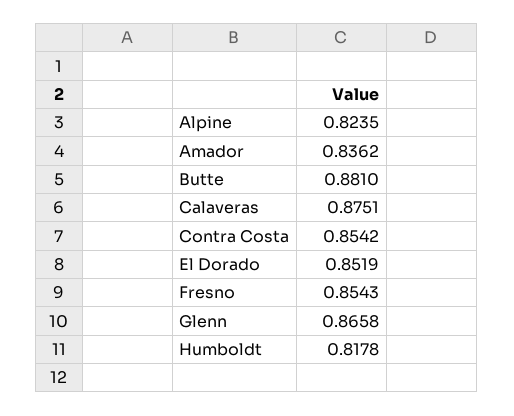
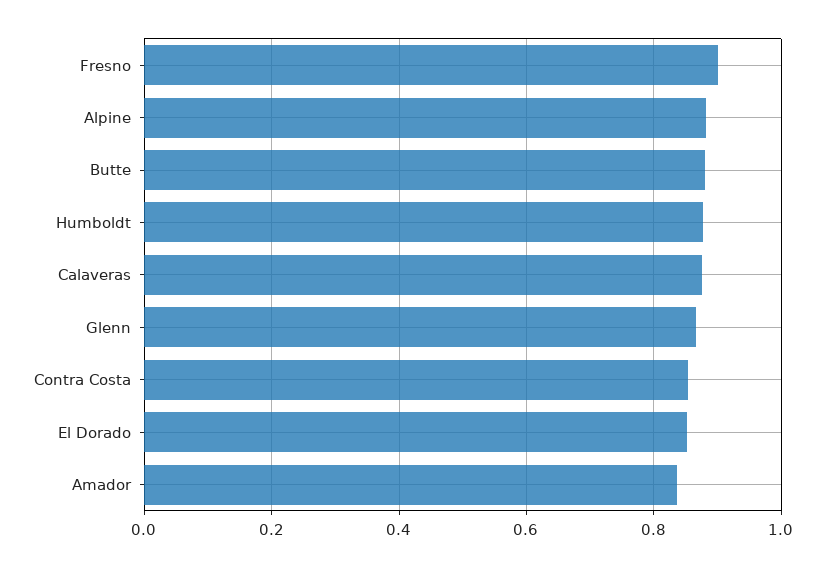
  {
-   "Alpine": 0.8235,
+   "Alpine": 0.88,
    "Amador": 0.8362,
    "Butte": 0.881,
    "Calaveras": 0.8751,
    "Contra Costa": 0.8542,
    "El Dorado": 0.8519,
-   "Fresno": 0.8543,
+   "Fresno": 0.9,
    "Glenn": 0.8658,
-   "Humboldt": 0.8178
+   "Humboldt": 0.88
  }

